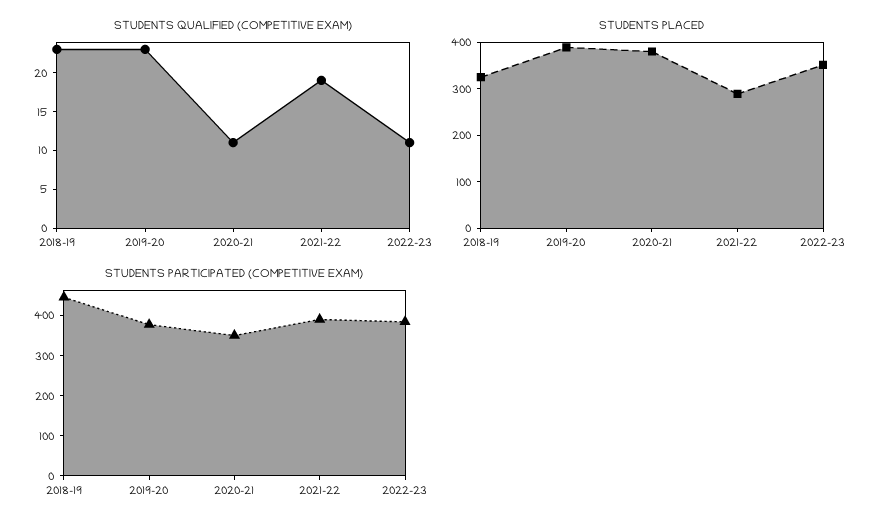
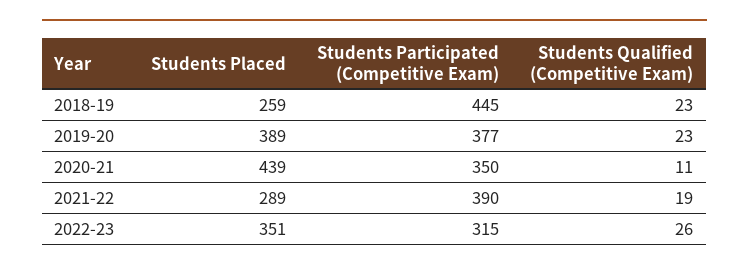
  {
    "STUDENTS QUALIFIED (COMPETITIVE EXAM)": {
      "2018-19": 23,
      "2019-20": 23,
      "2020-21": 11,
      "2021-22": 19,
-     "2022-23": 10
+     "2022-23": 26
    },
    "STUDENTS PLACED": {
-     "2018-19": 320,
+     "2018-19": 259,
      "2019-20": 389,
-     "2020-21": 380,
+     "2020-21": 439,
      "2021-22": 289,
      "2022-23": 351
    },
    "STUDENTS PARTICIPATED (COMPETITIVE EXAM)": {
      "2018-19": 445,
      "2019-20": 377,
      "2020-21": 350,
      "2021-22": 390,
-     "2022-23": 380
+     "2022-23": 315
    }
  }

